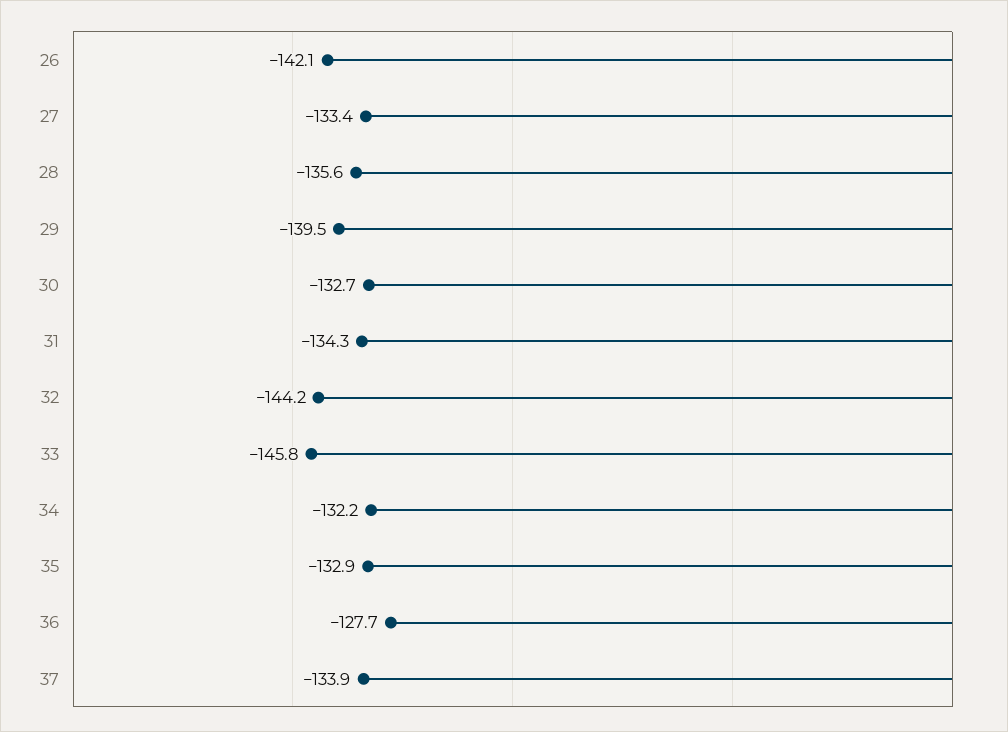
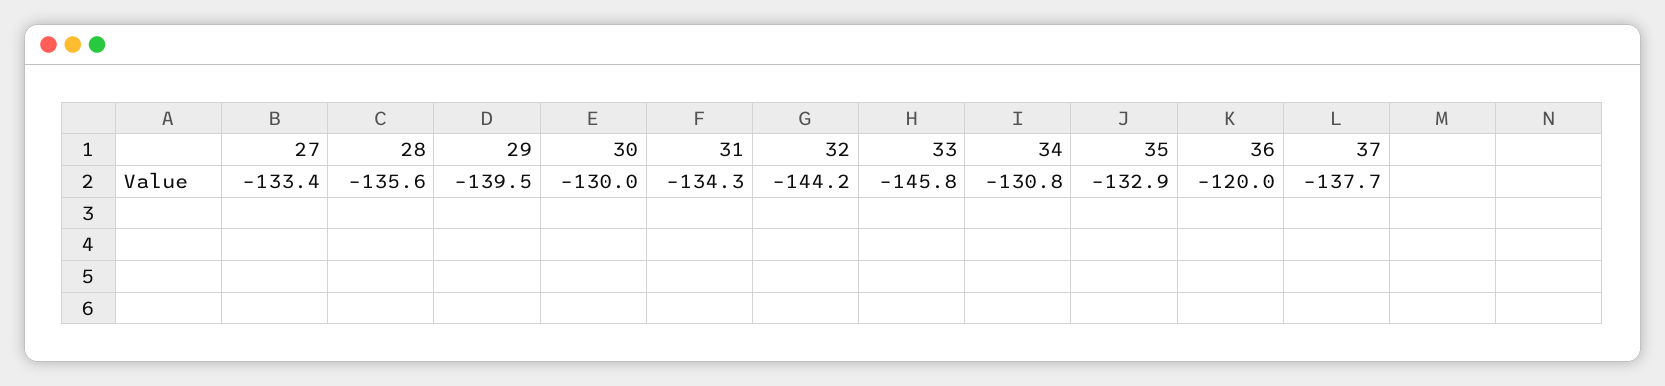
  {
-   "26": -142.1,
    "27": -133.4,
    "28": -135.6,
    "29": -139.5,
-   "30": -132.7,
+   "30": -130,
    "31": -134.3,
    "32": -144.2,
    "33": -145.8,
-   "34": -132.2,
+   "34": -130.8,
    "35": -132.9,
-   "36": -127.7,
+   "36": -120,
-   "37": -133.9
+   "37": -137.7
  }

